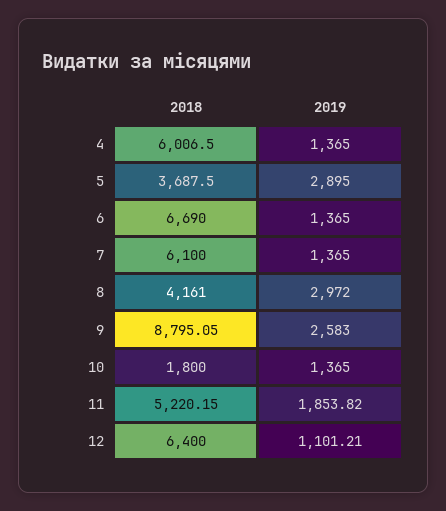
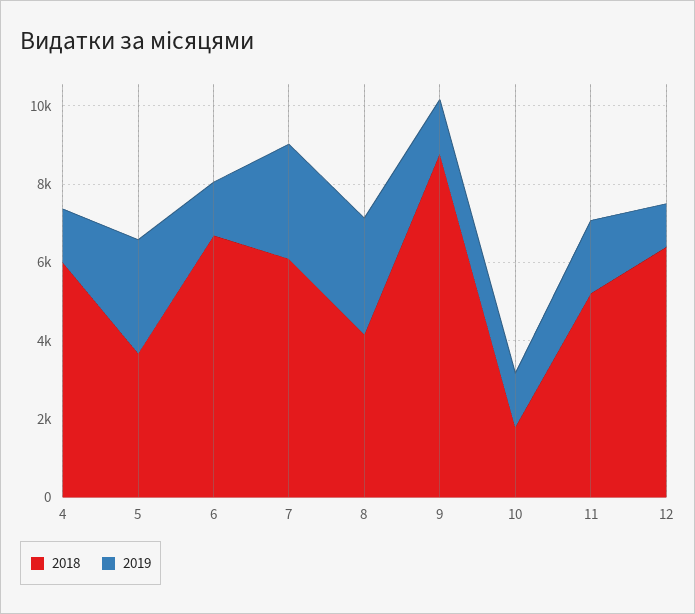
  {
    "2018": {
      "4": 6006.5,
      "5": 3687.5,
      "6": 6690,
      "7": 6100,
      "8": 4161,
      "9": 8795.05,
      "10": 1800,
      "11": 5220.15,
      "12": 6400
    },
    "2019": {
      "4": 1365,
      "5": 2895,
      "6": 1365,
-     "7": 1365,
+     "7": 3000,
      "8": 2972,
-     "9": 2583,
+     "9": 1500,
      "10": 1365,
      "11": 1853.82,
      "12": 1101.21
    }
  }

